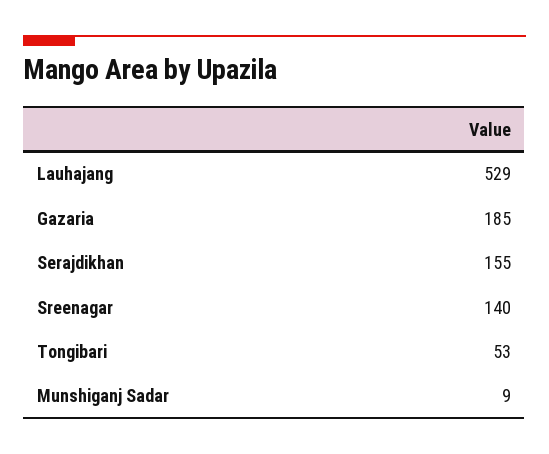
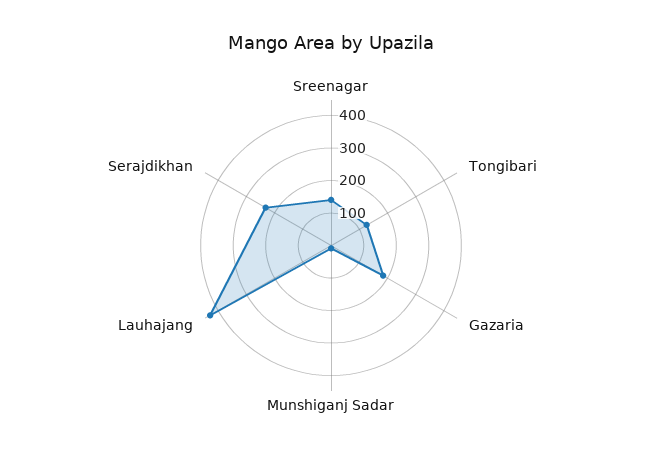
  {
-   "Lauhajang": 529,
+   "Lauhajang": 425,
    "Gazaria": 185,
-   "Serajdikhan": 155,
+   "Serajdikhan": 225,
    "Sreenagar": 140,
-   "Tongibari": 53,
+   "Tongibari": 125,
    "Munshiganj Sadar": 9
  }

